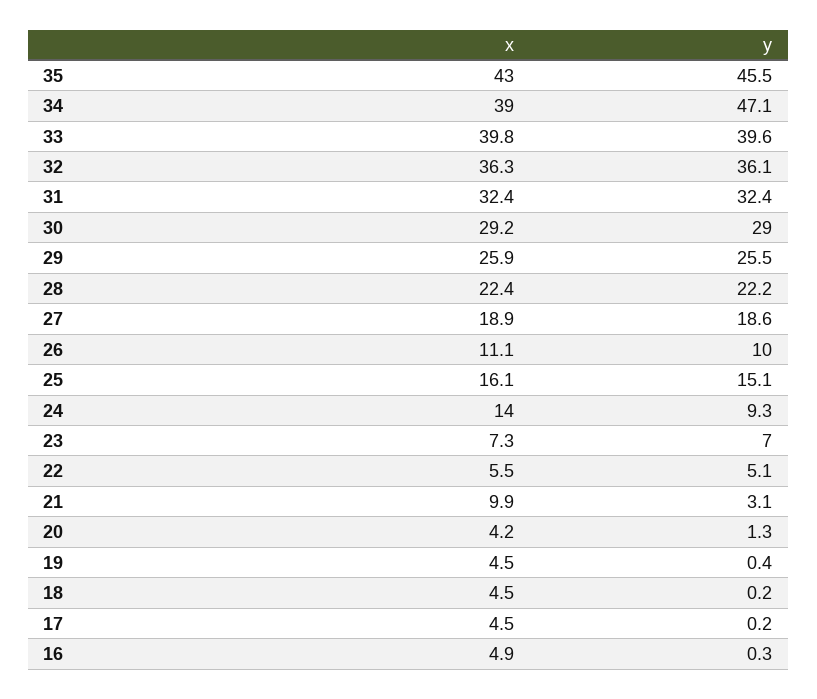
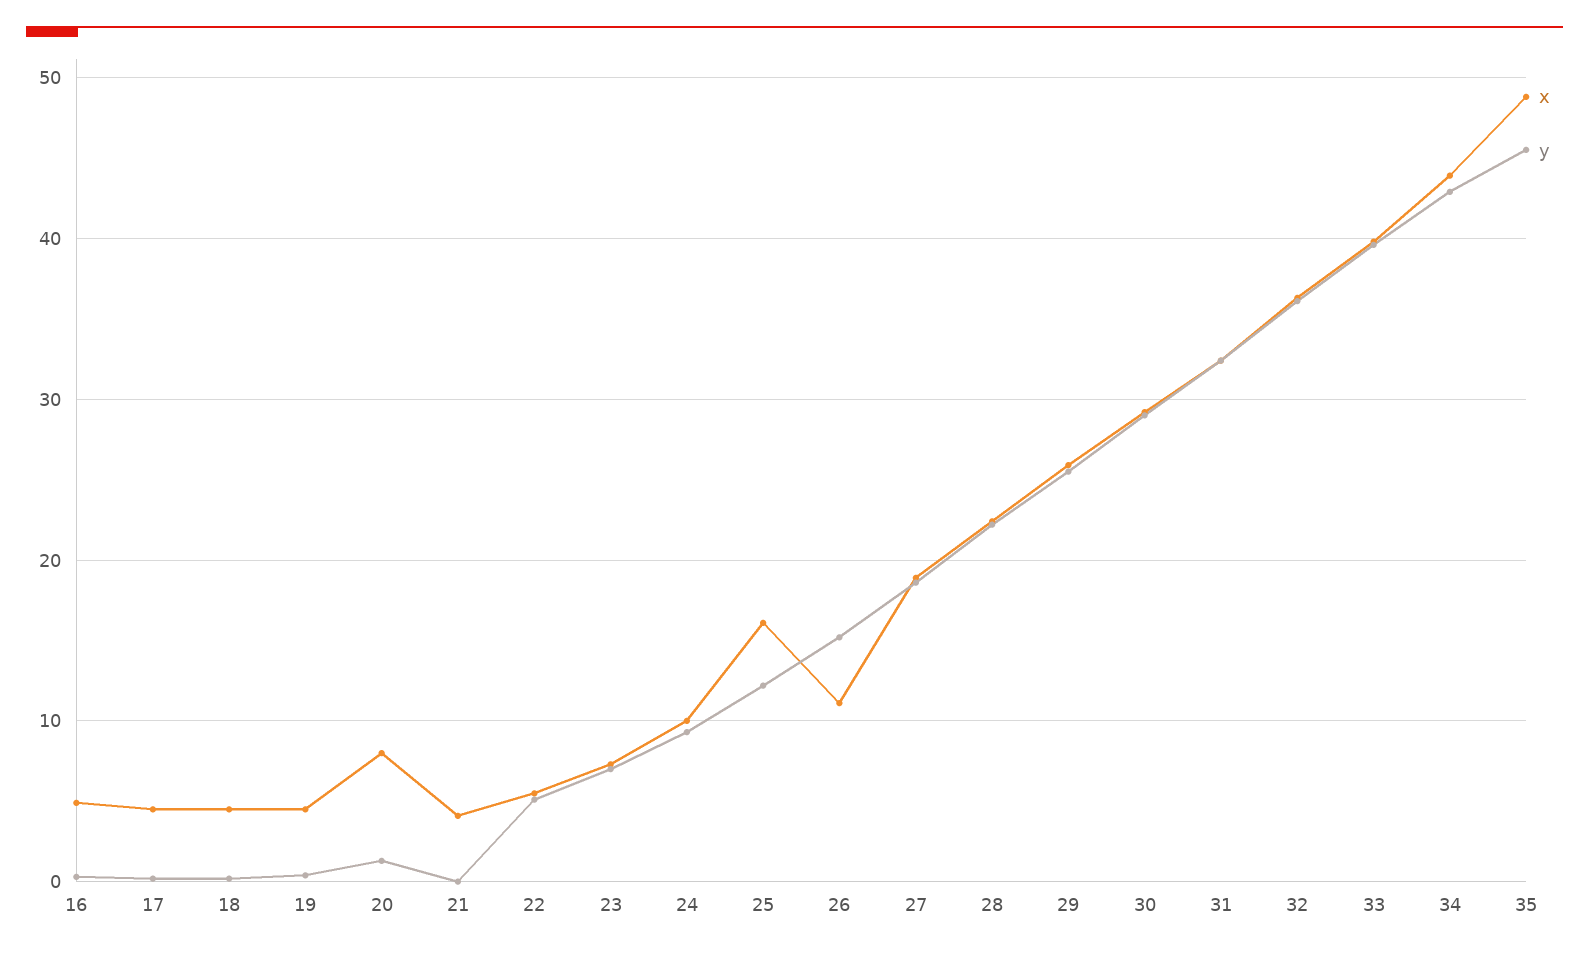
  {
    "x": {
-     "35": 43,
+     "35": 49,
-     "34": 39,
+     "34": 44,
      "33": 39.8,
      "32": 36.3,
      "31": 32.4,
      "30": 29.2,
      "29": 25.9,
      "28": 22.4,
      "27": 18.9,
      "26": 11.1,
      "25": 16.1,
-     "24": 14,
+     "24": 10,
      "23": 7.3,
      "22": 5.5,
-     "21": 9.9,
+     "21": 4,
-     "20": 4.2,
+     "20": 8,
      "19": 4.5,
      "18": 4.5,
      "17": 4.5,
      "16": 4.9
    },
    "y": {
      "35": 45.5,
-     "34": 47.1,
+     "34": 43,
      "33": 39.6,
      "32": 36.1,
      "31": 32.4,
      "30": 29,
      "29": 25.5,
      "28": 22.2,
      "27": 18.6,
-     "26": 10,
+     "26": 15,
-     "25": 15.1,
+     "25": 12,
      "24": 9.3,
      "23": 7,
      "22": 5.1,
-     "21": 3.1,
+     "21": 0,
      "20": 1.3,
      "19": 0.4,
      "18": 0.2,
      "17": 0.2,
      "16": 0.3
    }
  }

